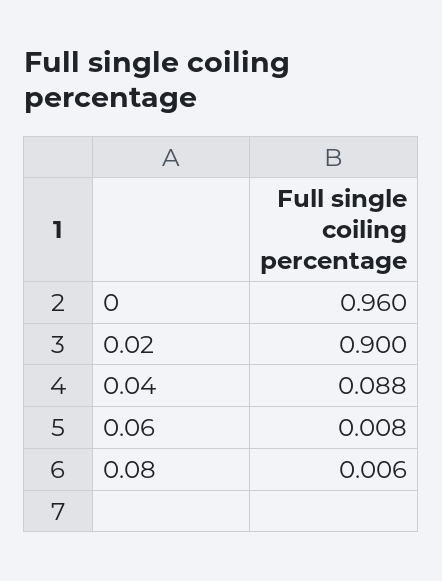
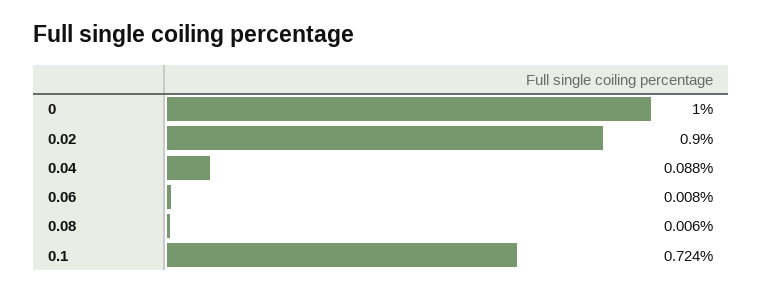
  {
-   "0": 0.96,
+   "0": 1,
    "0.02": 0.9,
    "0.04": 0.088,
    "0.06": 0.008,
-   "0.08": 0.006
+   "0.08": 0.006,
+   "0.1": 0.724
  }

